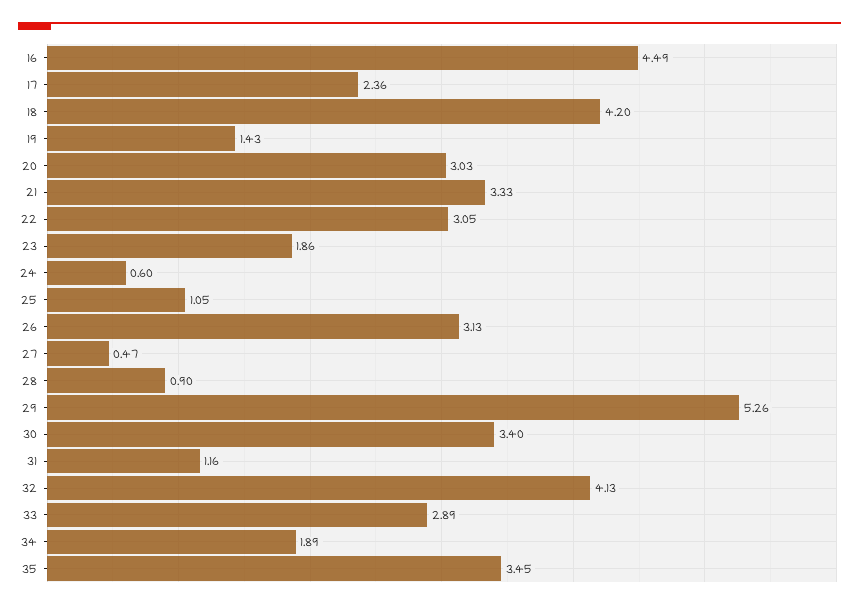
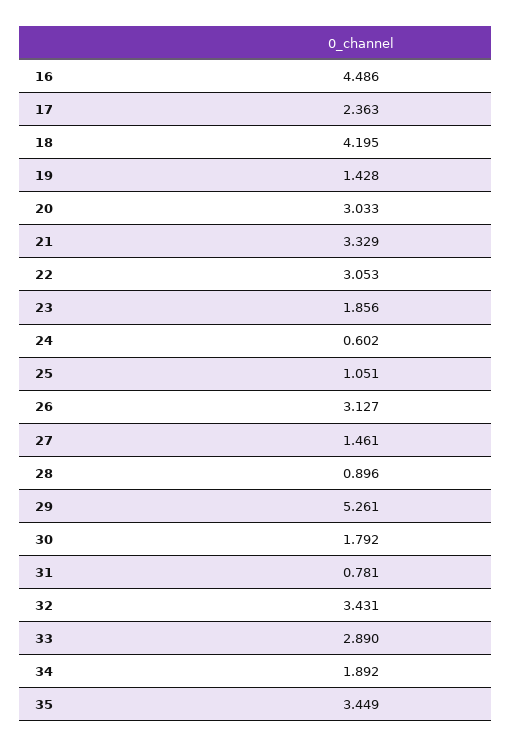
  {
    "16": 4.486,
    "17": 2.363,
    "18": 4.195,
    "19": 1.428,
    "20": 3.033,
    "21": 3.329,
    "22": 3.053,
    "23": 1.856,
    "24": 0.602,
    "25": 1.051,
    "26": 3.127,
-   "27": 0.47,
+   "27": 1.461,
    "28": 0.896,
    "29": 5.261,
-   "30": 3.4,
+   "30": 1.792,
-   "31": 1.16,
+   "31": 0.781,
-   "32": 4.13,
+   "32": 3.431,
    "33": 2.89,
    "34": 1.892,
    "35": 3.449
  }

